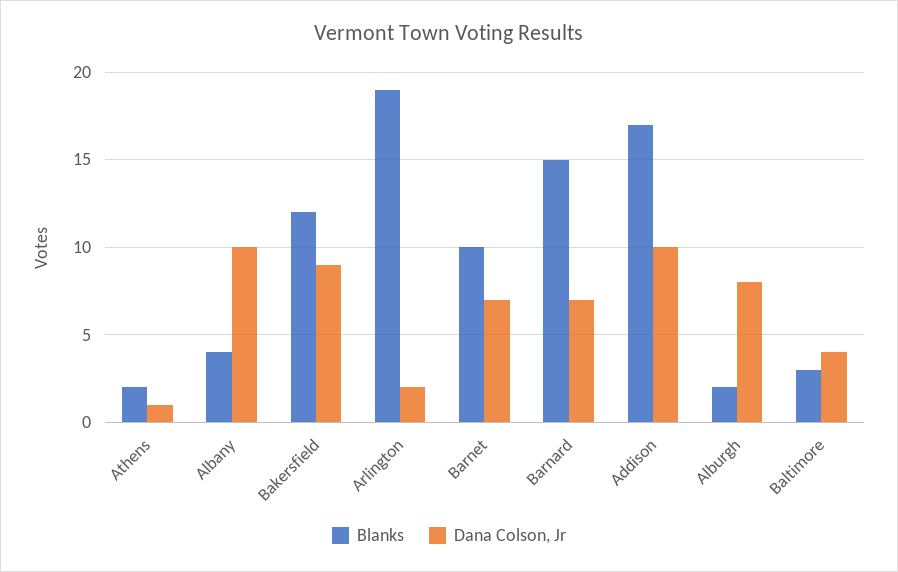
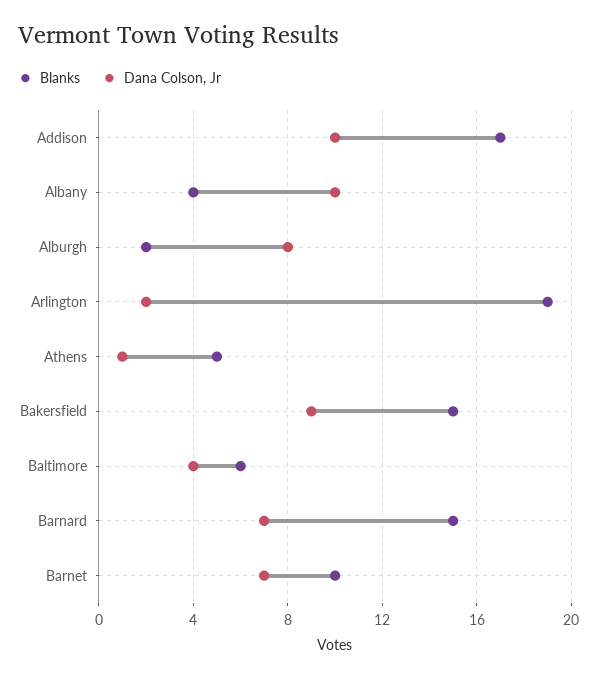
  {
    "Blanks": {
-     "Athens": 2,
+     "Athens": 5,
      "Albany": 4,
-     "Bakersfield": 12,
+     "Bakersfield": 15,
      "Arlington": 19,
      "Barnet": 10,
      "Barnard": 15,
      "Addison": 17,
      "Alburgh": 2,
-     "Baltimore": 3
+     "Baltimore": 6
    },
    "Dana Colson, Jr": {
      "Athens": 1,
      "Albany": 10,
      "Bakersfield": 9,
      "Arlington": 2,
      "Barnet": 7,
      "Barnard": 7,
      "Addison": 10,
      "Alburgh": 8,
      "Baltimore": 4
    }
  }

